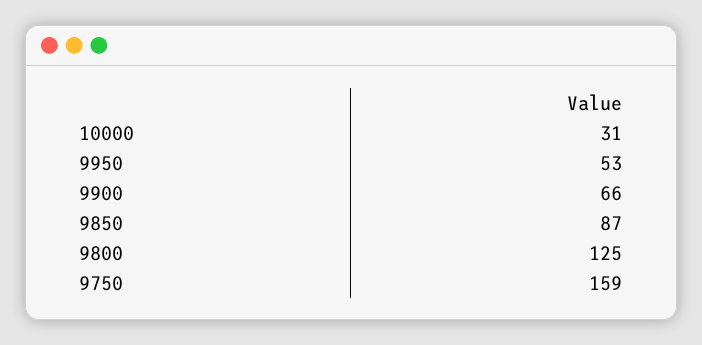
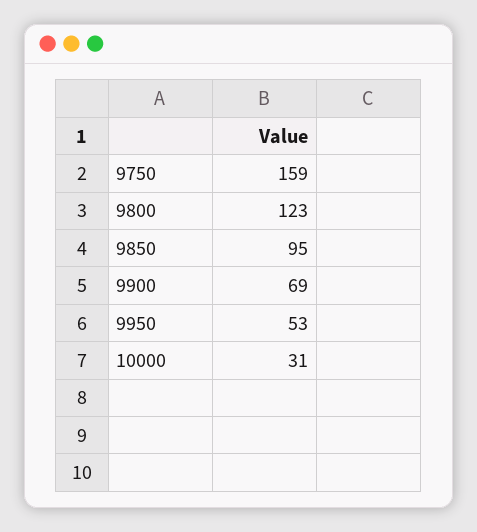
  {
    "10000": 31,
    "9950": 53,
-   "9900": 66,
+   "9900": 69,
-   "9850": 87,
+   "9850": 95,
-   "9800": 125,
+   "9800": 123,
    "9750": 159
  }

